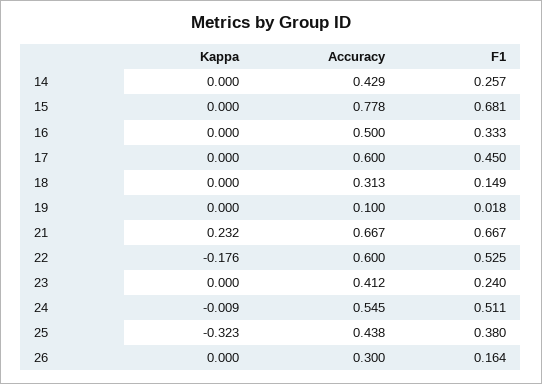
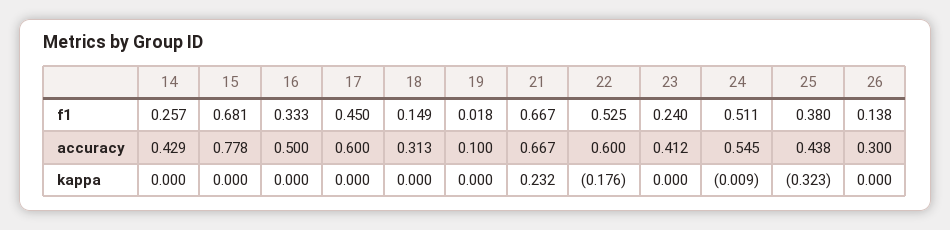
  {
    "Kappa": {
      "14": 0,
      "15": 0,
      "16": 0,
      "17": 0,
      "18": 0,
      "19": 0,
      "21": 0.232,
      "22": -0.176,
      "23": 0,
      "24": -0.009,
      "25": -0.323,
      "26": 0
    },
    "Accuracy": {
      "14": 0.429,
      "15": 0.778,
      "16": 0.5,
      "17": 0.6,
      "18": 0.313,
      "19": 0.1,
      "21": 0.667,
      "22": 0.6,
      "23": 0.412,
      "24": 0.545,
      "25": 0.438,
      "26": 0.3
    },
    "F1": {
      "14": 0.257,
      "15": 0.681,
      "16": 0.333,
      "17": 0.45,
      "18": 0.149,
      "19": 0.018,
      "21": 0.667,
      "22": 0.525,
      "23": 0.24,
      "24": 0.511,
      "25": 0.38,
-     "26": 0.164
+     "26": 0.138
    }
  }

